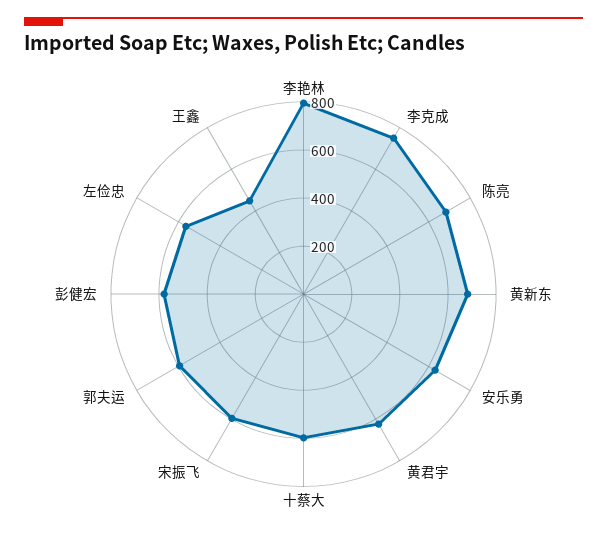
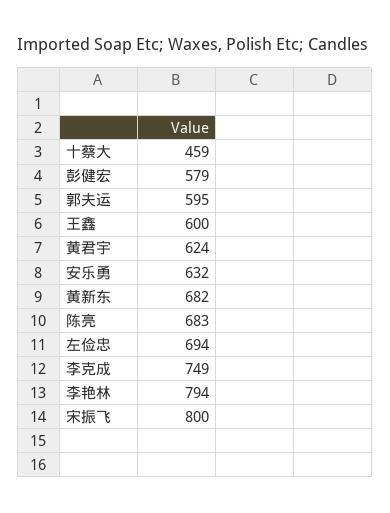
  {
    "李艳林": 794,
    "李克成": 749,
    "陈亮": 683,
    "黄新东": 682,
    "安乐勇": 632,
    "黄君宇": 624,
-   "十蔡大": 600,
+   "十蔡大": 459,
-   "宋振飞": 600,
+   "宋振飞": 800,
    "郭夫运": 595,
    "彭健宏": 579,
-   "左俭忠": 550,
+   "左俭忠": 694,
-   "王鑫": 450
+   "王鑫": 600
  }

